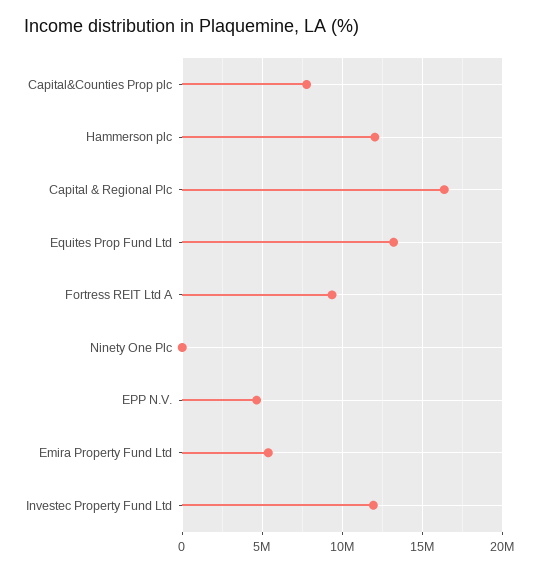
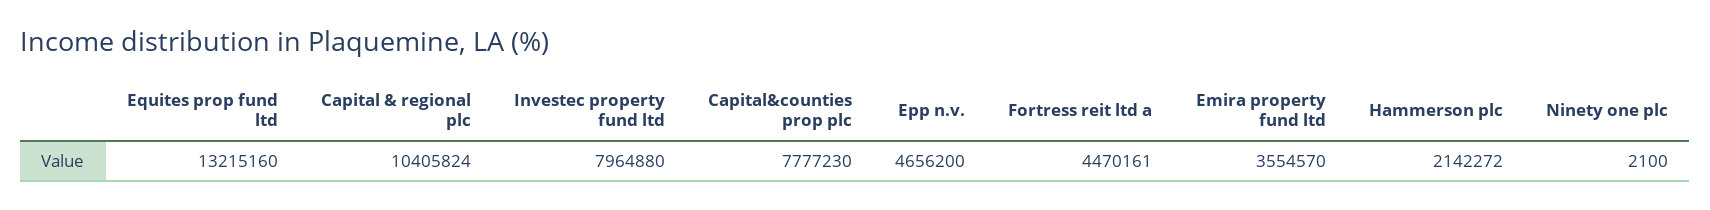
  {
    "Capital&Counties Prop plc": 7777230,
-   "Hammerson plc": 12000000,
+   "Hammerson plc": 2142272,
-   "Capital & Regional Plc": 16500000,
+   "Capital & Regional Plc": 10405824,
    "Equites Prop Fund Ltd": 13215160,
-   "Fortress REIT Ltd A": 9500000,
+   "Fortress REIT Ltd A": 4470161,
    "Ninety One Plc": 2100,
    "EPP N.V.": 4656200,
-   "Emira Property Fund Ltd": 5500000,
+   "Emira Property Fund Ltd": 3554570,
-   "Investec Property Fund Ltd": 12000000
+   "Investec Property Fund Ltd": 7964880
  }

